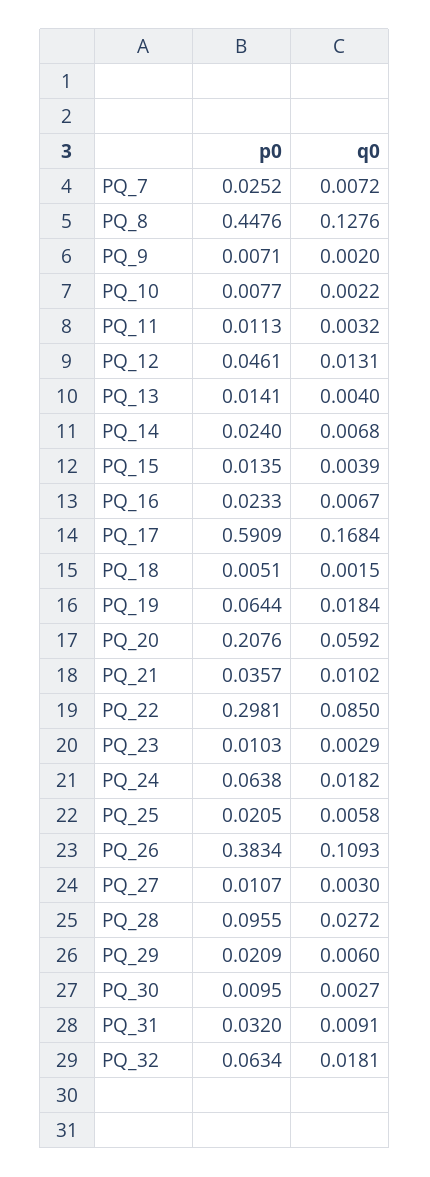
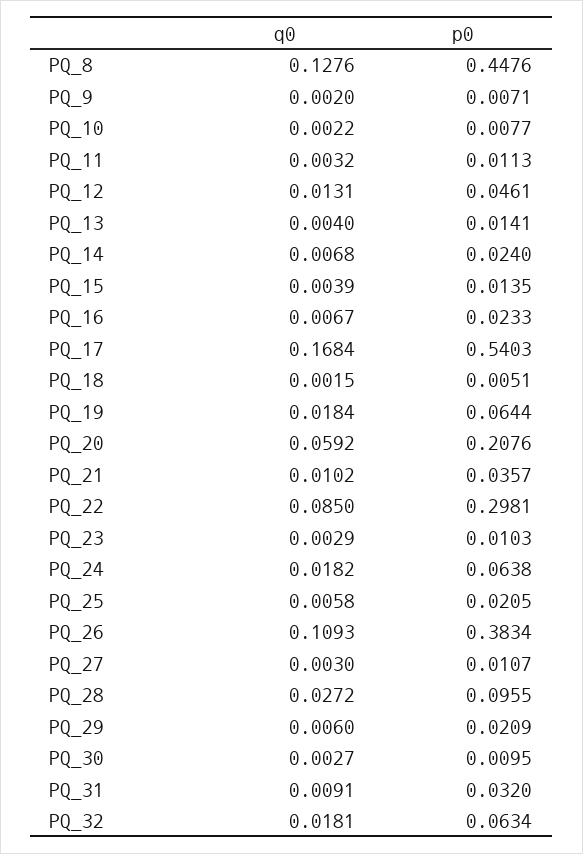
  {
    "p0": {
-     "PQ_7": 0.0252,
      "PQ_8": 0.4476,
      "PQ_9": 0.0071,
      "PQ_10": 0.0077,
      "PQ_11": 0.0113,
      "PQ_12": 0.0461,
      "PQ_13": 0.0141,
      "PQ_14": 0.024,
      "PQ_15": 0.0135,
      "PQ_16": 0.0233,
-     "PQ_17": 0.5909,
+     "PQ_17": 0.5403,
      "PQ_18": 0.0051,
      "PQ_19": 0.0644,
      "PQ_20": 0.2076,
      "PQ_21": 0.0357,
      "PQ_22": 0.2981,
      "PQ_23": 0.0103,
      "PQ_24": 0.0638,
      "PQ_25": 0.0205,
      "PQ_26": 0.3834,
      "PQ_27": 0.0107,
      "PQ_28": 0.0955,
      "PQ_29": 0.0209,
      "PQ_30": 0.0095,
      "PQ_31": 0.032,
      "PQ_32": 0.0634
    },
    "q0": {
-     "PQ_7": 0.0072,
      "PQ_8": 0.1276,
      "PQ_9": 0.002,
      "PQ_10": 0.0022,
      "PQ_11": 0.0032,
      "PQ_12": 0.0131,
      "PQ_13": 0.004,
      "PQ_14": 0.0068,
      "PQ_15": 0.0039,
      "PQ_16": 0.0067,
      "PQ_17": 0.1684,
      "PQ_18": 0.0015,
      "PQ_19": 0.0184,
      "PQ_20": 0.0592,
      "PQ_21": 0.0102,
      "PQ_22": 0.085,
      "PQ_23": 0.0029,
      "PQ_24": 0.0182,
      "PQ_25": 0.0058,
      "PQ_26": 0.1093,
      "PQ_27": 0.003,
      "PQ_28": 0.0272,
      "PQ_29": 0.006,
      "PQ_30": 0.0027,
      "PQ_31": 0.0091,
      "PQ_32": 0.0181
    }
  }

